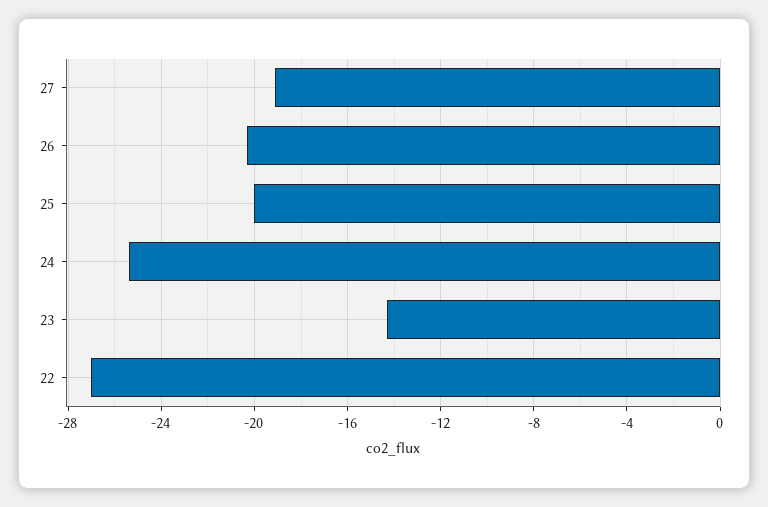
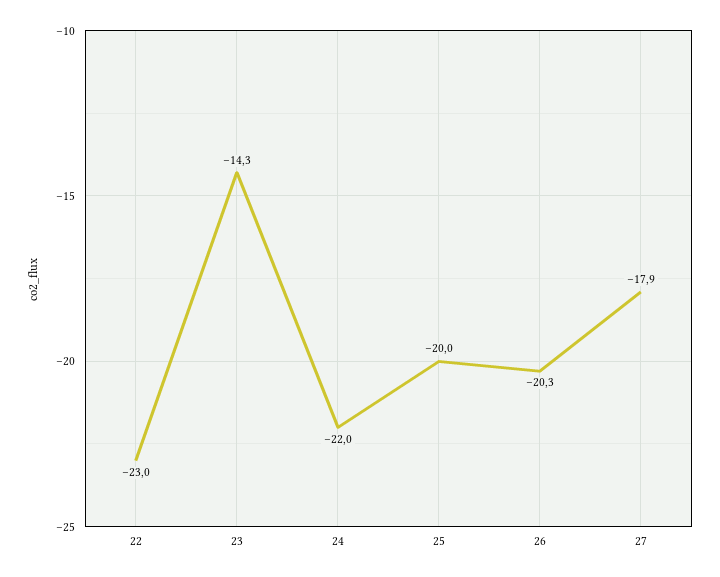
  {
-   "27": -19,
+   "27": -17.9,
    "26": -20.3,
    "25": -20,
-   "24": -25.5,
+   "24": -22,
    "23": -14.3,
-   "22": -27
+   "22": -23
  }

